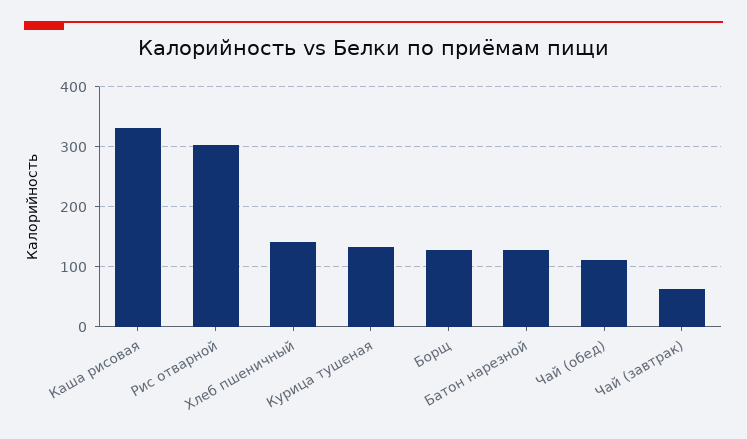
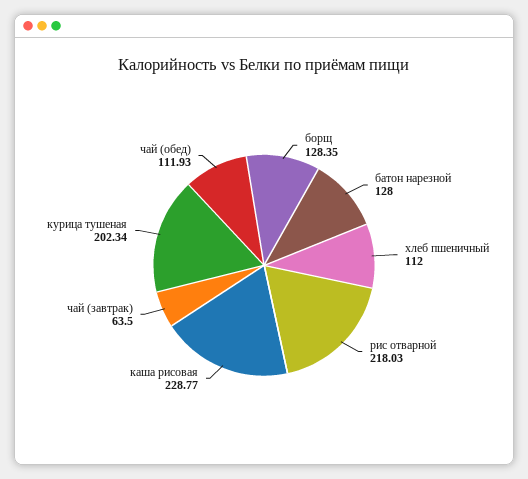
  {
-   "Каша рисовая": 330,
+   "Каша рисовая": 228.77,
-   "Рис отварной": 300,
+   "Рис отварной": 218.03,
-   "Хлеб пшеничный": 140,
+   "Хлеб пшеничный": 112,
-   "Курица тушеная": 130,
+   "Курица тушеная": 202.34,
    "Борщ": 128.35,
    "Батон нарезной": 128,
    "Чай (обед)": 111.93,
    "Чай (завтрак)": 63.5
  }

